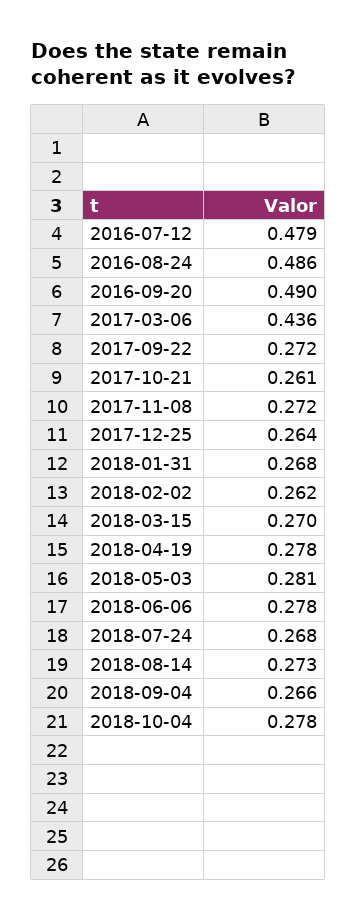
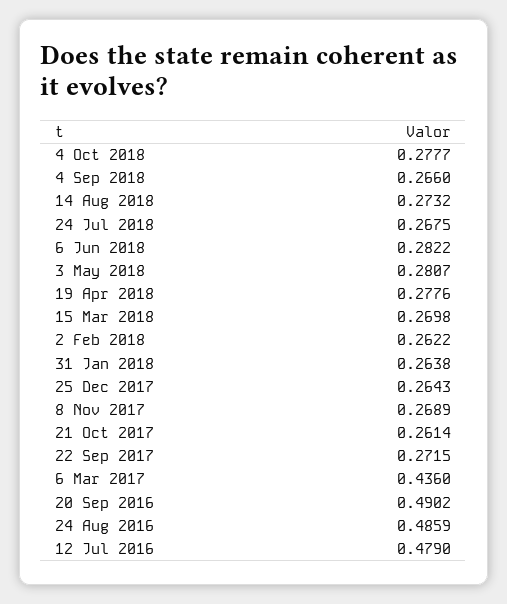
  {
    "2016-07-12": 0.479,
    "2016-08-24": 0.4859,
    "2016-09-20": 0.4902,
    "2017-03-06": 0.436,
    "2017-09-22": 0.2715,
    "2017-10-21": 0.2614,
-   "2017-11-08": 0.272,
+   "2017-11-08": 0.2689,
    "2017-12-25": 0.2643,
-   "2018-01-31": 0.268,
+   "2018-01-31": 0.2638,
    "2018-02-02": 0.2622,
    "2018-03-15": 0.2698,
    "2018-04-19": 0.2776,
    "2018-05-03": 0.2807,
-   "2018-06-06": 0.278,
+   "2018-06-06": 0.2822,
    "2018-07-24": 0.2675,
    "2018-08-14": 0.2732,
    "2018-09-04": 0.266,
    "2018-10-04": 0.2777
  }

